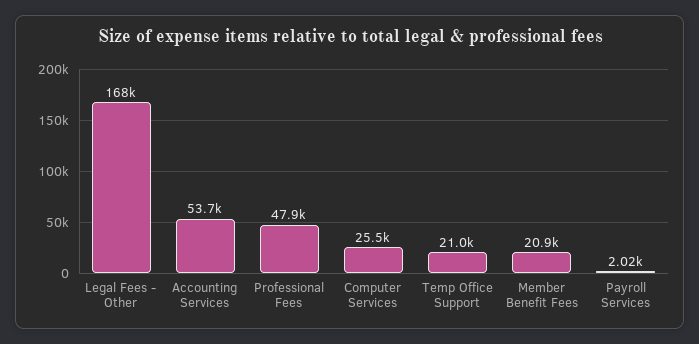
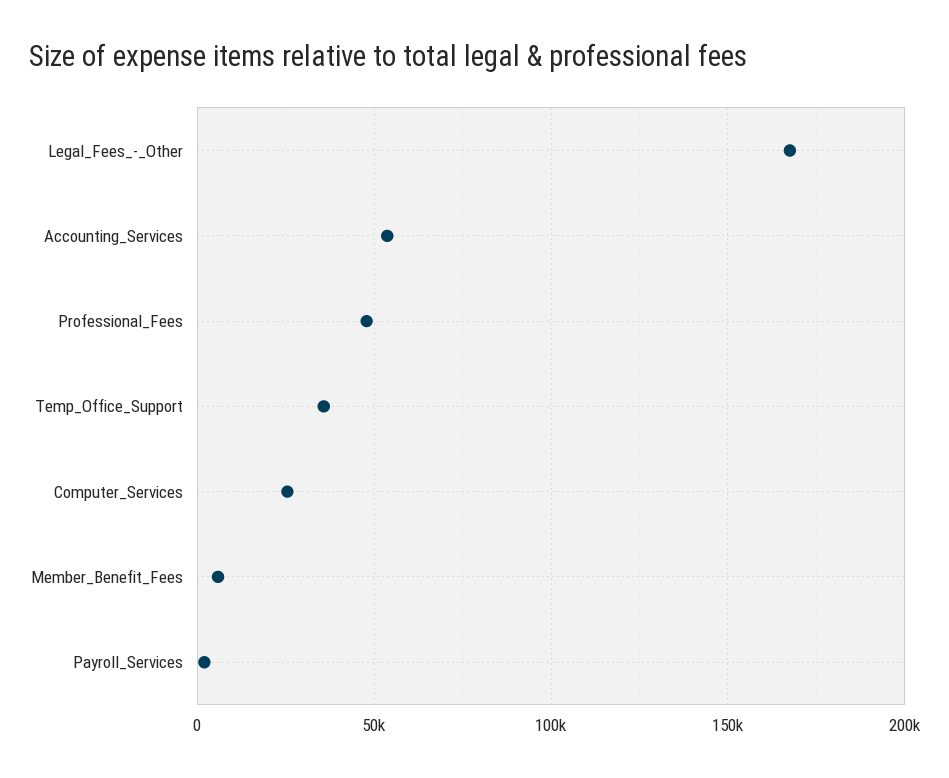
  {
    "Legal Fees - Other": 168000,
    "Accounting Services": 53700,
    "Professional Fees": 47900,
    "Computer Services": 25500,
-   "Temp Office Support": 21000,
+   "Temp Office Support": 35000,
-   "Member Benefit Fees": 20900,
+   "Member Benefit Fees": 5000,
    "Payroll Services": 2020
  }

